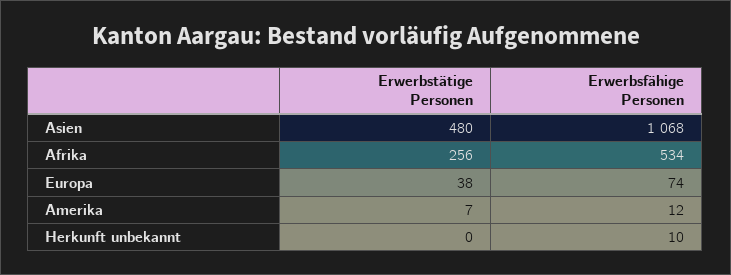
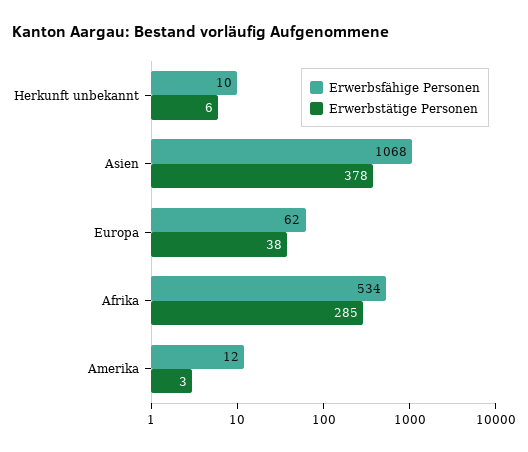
  {
    "Erwerbstätige Personen": {
-     "Asien": 480,
+     "Asien": 378,
-     "Afrika": 256,
+     "Afrika": 285,
      "Europa": 38,
-     "Amerika": 7,
+     "Amerika": 3,
-     "Herkunft unbekannt": 0
+     "Herkunft unbekannt": 6
    },
    "Erwerbsfähige Personen": {
      "Asien": 1068,
      "Afrika": 534,
-     "Europa": 74,
+     "Europa": 62,
      "Amerika": 12,
      "Herkunft unbekannt": 10
    }
  }

